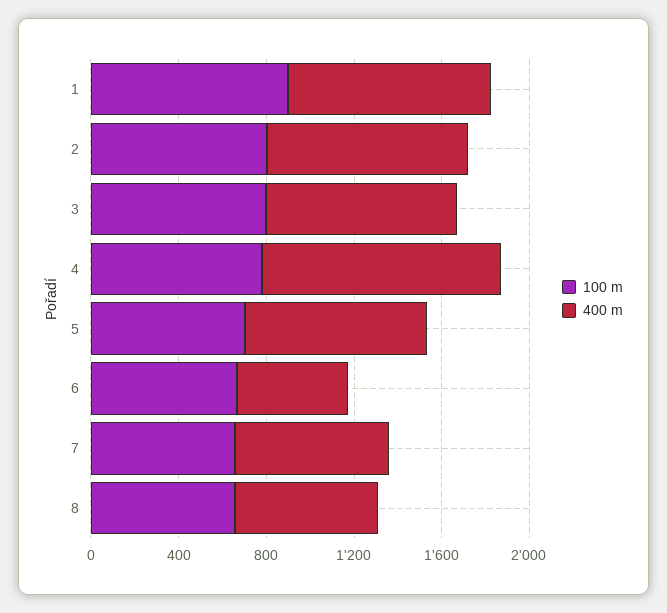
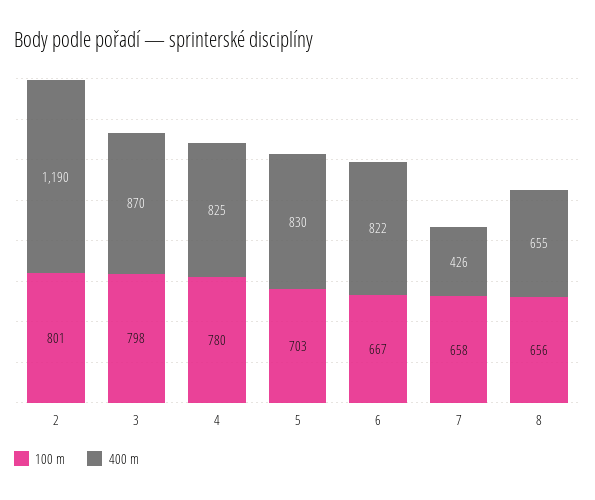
  {
    "100 m": {
-     "1": 900,
      "2": 801,
      "3": 798,
      "4": 780,
      "5": 703,
      "6": 667,
      "7": 658,
      "8": 656
    },
    "400 m": {
-     "1": 900,
-     "2": 900,
+     "2": 1190,
      "3": 870,
-     "4": 1100,
+     "4": 825,
      "5": 830,
-     "6": 500,
+     "6": 822,
-     "7": 700,
+     "7": 426,
      "8": 655
    }
  }

